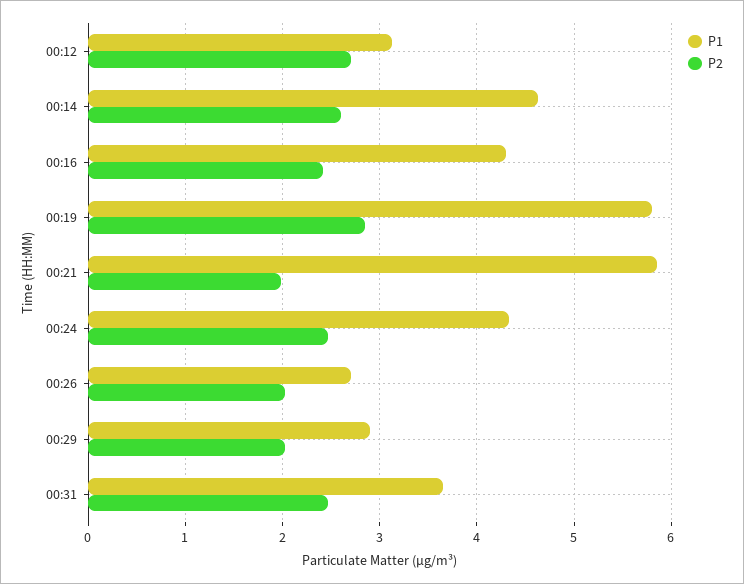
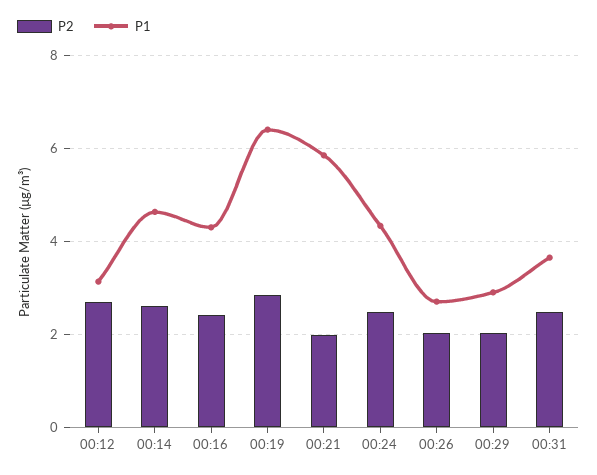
  {
    "P1": {
      "00:12": 3.1,
      "00:14": 4.6,
      "00:16": 4.3,
-     "00:19": 5.8,
+     "00:19": 6.4,
      "00:21": 5.9,
      "00:24": 4.3,
      "00:26": 2.7,
      "00:29": 2.9,
      "00:31": 3.7
    },
    "P2": {
      "00:12": 2.7,
      "00:14": 2.6,
      "00:16": 2.4,
      "00:19": 2.9,
      "00:21": 2,
      "00:24": 2.5,
      "00:26": 2,
      "00:29": 2,
      "00:31": 2.5
    }
  }

